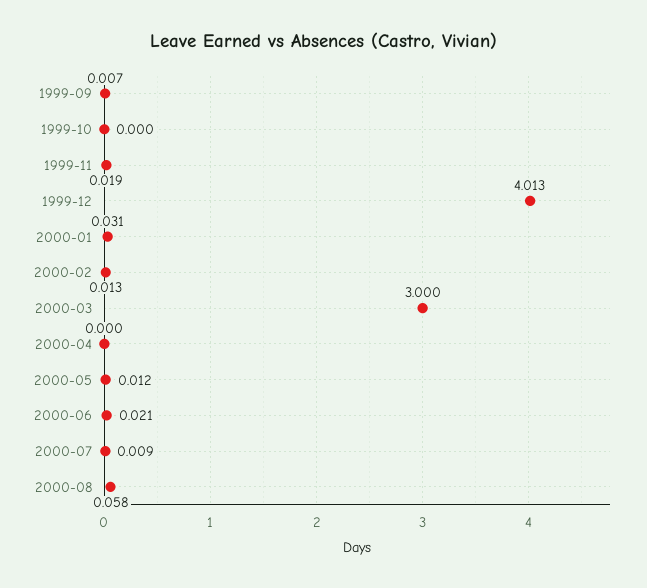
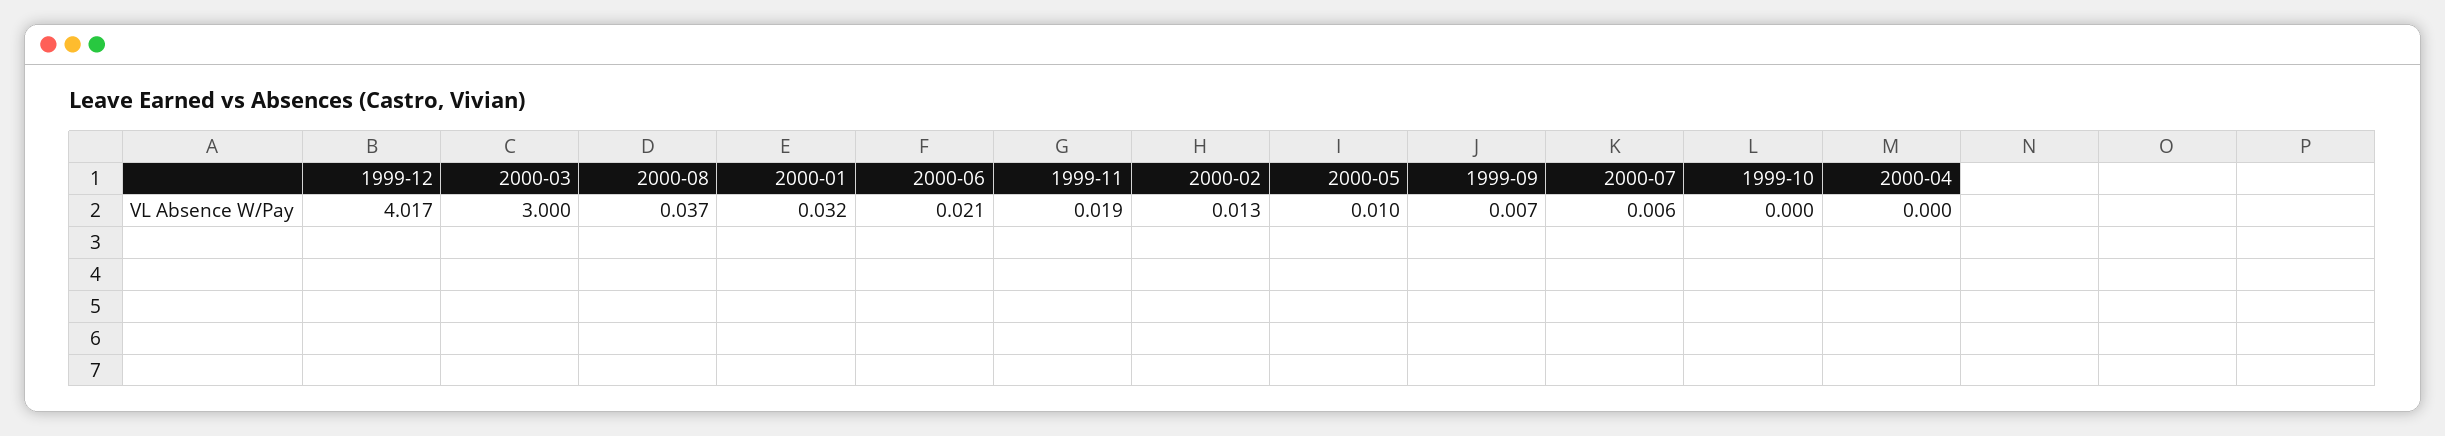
  {
    "1999-09": 0.007,
    "1999-10": 0,
    "1999-11": 0.019,
-   "1999-12": 4.013,
+   "1999-12": 4.017,
-   "2000-01": 0.031,
+   "2000-01": 0.032,
    "2000-02": 0.013,
    "2000-03": 3,
    "2000-04": 0,
-   "2000-05": 0.012,
+   "2000-05": 0.01,
    "2000-06": 0.021,
-   "2000-07": 0.009,
+   "2000-07": 0.006,
-   "2000-08": 0.058
+   "2000-08": 0.037
  }

